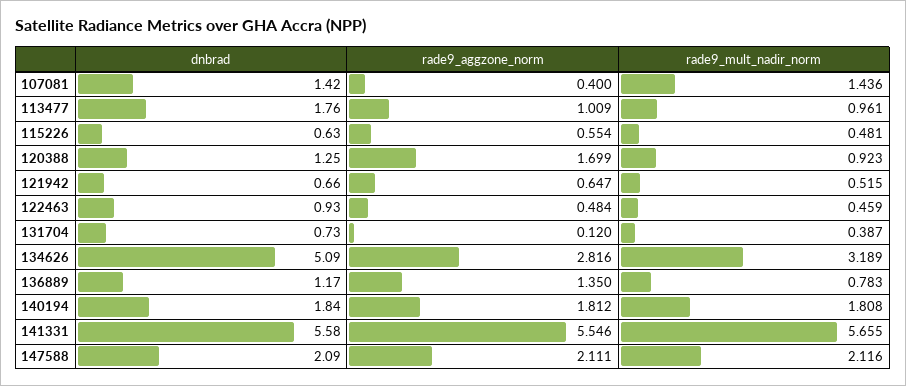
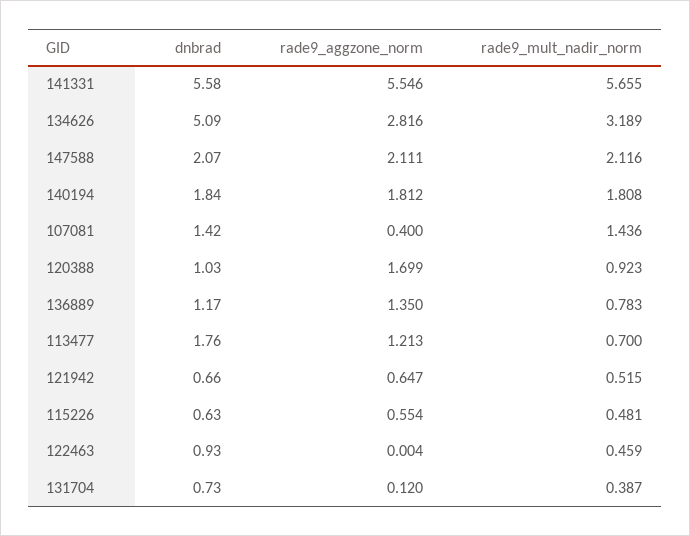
  {
    "dnbrad": {
      "107081": 1.42,
      "113477": 1.76,
      "115226": 0.63,
-     "120388": 1.25,
+     "120388": 1.03,
      "121942": 0.66,
      "122463": 0.93,
      "131704": 0.73,
      "134626": 5.09,
      "136889": 1.17,
      "140194": 1.84,
      "141331": 5.58,
-     "147588": 2.09
+     "147588": 2.07
    },
    "rade9_aggzone_norm": {
      "107081": 0.4,
-     "113477": 1.009,
+     "113477": 1.213,
      "115226": 0.554,
      "120388": 1.699,
      "121942": 0.647,
-     "122463": 0.484,
+     "122463": 0.004,
      "131704": 0.12,
      "134626": 2.816,
      "136889": 1.35,
      "140194": 1.812,
      "141331": 5.546,
      "147588": 2.111
    },
    "rade9_mult_nadir_norm": {
      "107081": 1.436,
-     "113477": 0.961,
+     "113477": 0.7,
      "115226": 0.481,
      "120388": 0.923,
      "121942": 0.515,
      "122463": 0.459,
      "131704": 0.387,
      "134626": 3.189,
      "136889": 0.783,
      "140194": 1.808,
      "141331": 5.655,
      "147588": 2.116
    }
  }

